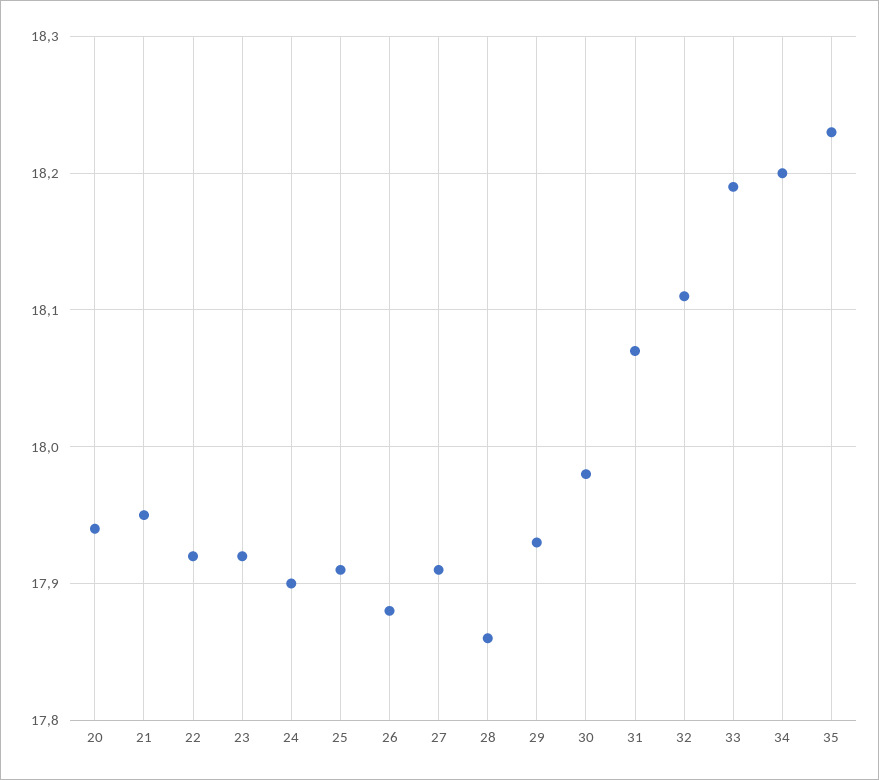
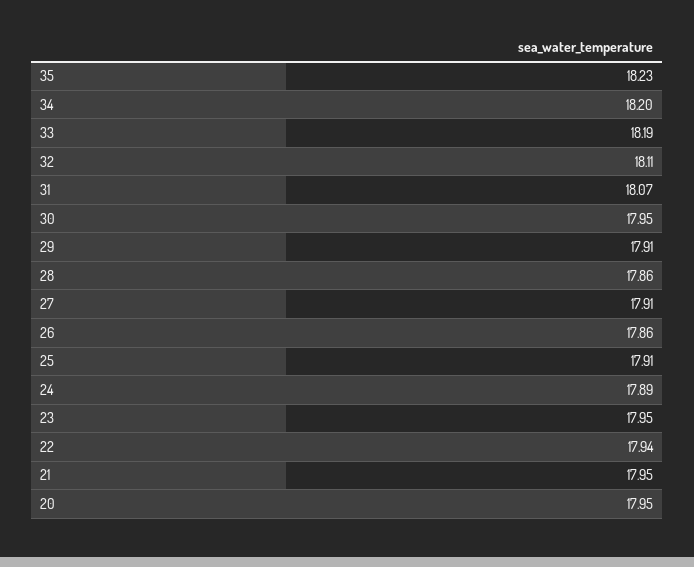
  {
-   "20": 17.94,
+   "20": 17.95,
    "21": 17.95,
-   "22": 17.92,
+   "22": 17.94,
-   "23": 17.92,
+   "23": 17.95,
-   "24": 17.9,
+   "24": 17.89,
    "25": 17.91,
-   "26": 17.88,
+   "26": 17.86,
    "27": 17.91,
    "28": 17.86,
-   "29": 17.93,
+   "29": 17.91,
-   "30": 17.98,
+   "30": 17.95,
    "31": 18.07,
    "32": 18.11,
    "33": 18.19,
    "34": 18.2,
    "35": 18.23
  }

